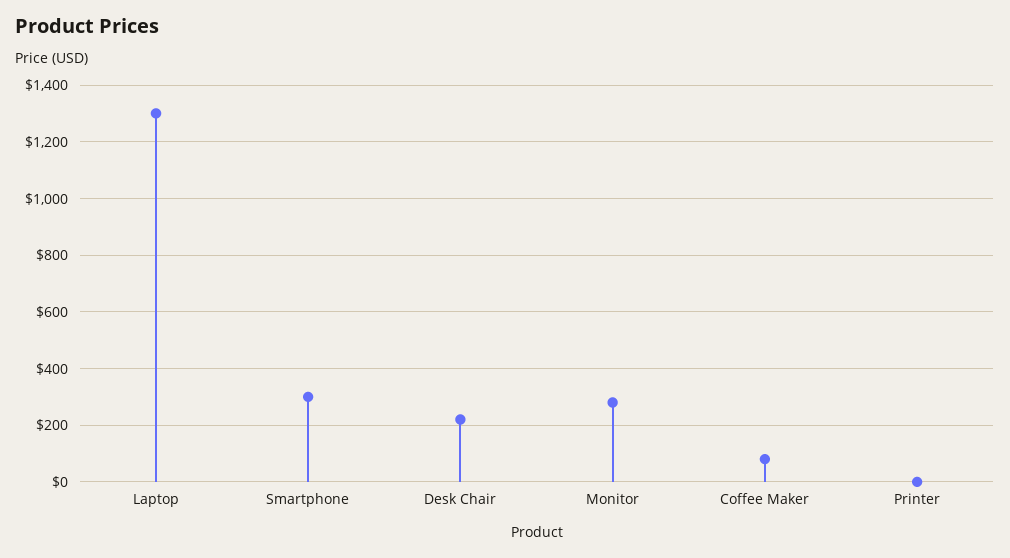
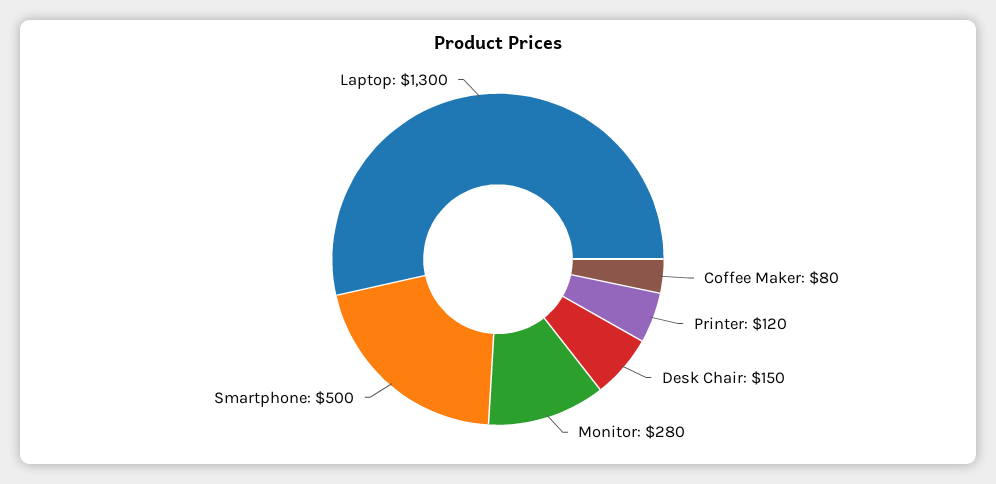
  {
    "Laptop": 1300,
-   "Smartphone": 300,
+   "Smartphone": 500,
-   "Desk Chair": 225,
+   "Desk Chair": 150,
    "Monitor": 280,
    "Coffee Maker": 80,
-   "Printer": 0
+   "Printer": 120
  }

